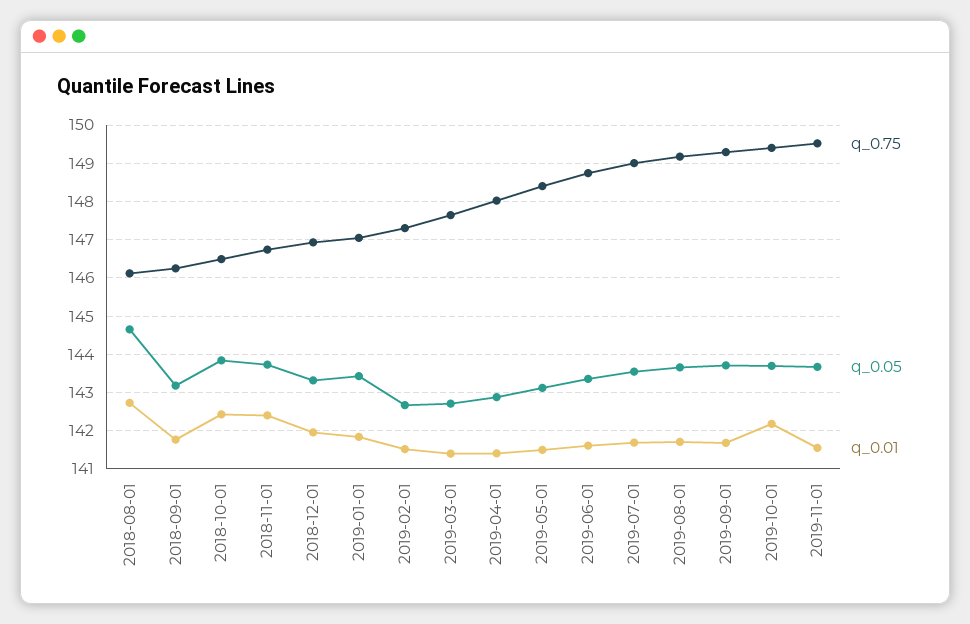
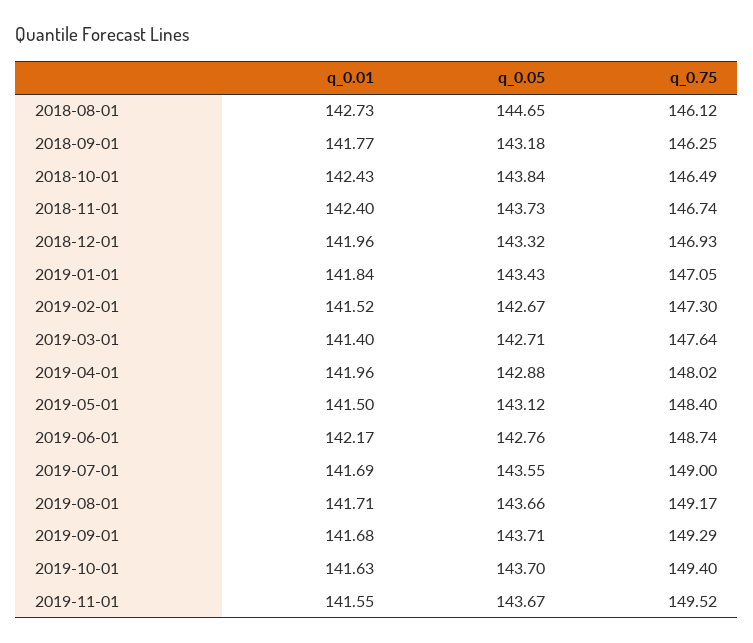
  {
    "q_0.75": {
      "2018-08-01": 146.12,
      "2018-09-01": 146.25,
      "2018-10-01": 146.49,
      "2018-11-01": 146.74,
      "2018-12-01": 146.93,
      "2019-01-01": 147.05,
      "2019-02-01": 147.3,
      "2019-03-01": 147.64,
      "2019-04-01": 148.02,
      "2019-05-01": 148.4,
      "2019-06-01": 148.74,
      "2019-07-01": 149,
      "2019-08-01": 149.17,
      "2019-09-01": 149.29,
      "2019-10-01": 149.4,
      "2019-11-01": 149.52
    },
    "q_0.05": {
      "2018-08-01": 144.65,
      "2018-09-01": 143.18,
      "2018-10-01": 143.84,
      "2018-11-01": 143.73,
      "2018-12-01": 143.32,
      "2019-01-01": 143.43,
      "2019-02-01": 142.67,
      "2019-03-01": 142.71,
      "2019-04-01": 142.88,
      "2019-05-01": 143.12,
-     "2019-06-01": 143.4,
+     "2019-06-01": 142.76,
      "2019-07-01": 143.55,
      "2019-08-01": 143.66,
      "2019-09-01": 143.71,
      "2019-10-01": 143.7,
      "2019-11-01": 143.67
    },
    "q_0.01": {
      "2018-08-01": 142.73,
      "2018-09-01": 141.77,
      "2018-10-01": 142.43,
      "2018-11-01": 142.4,
      "2018-12-01": 141.96,
      "2019-01-01": 141.84,
      "2019-02-01": 141.52,
      "2019-03-01": 141.4,
-     "2019-04-01": 141.4,
+     "2019-04-01": 141.96,
      "2019-05-01": 141.5,
-     "2019-06-01": 141.6,
+     "2019-06-01": 142.17,
      "2019-07-01": 141.69,
      "2019-08-01": 141.71,
      "2019-09-01": 141.68,
-     "2019-10-01": 142.2,
+     "2019-10-01": 141.63,
      "2019-11-01": 141.55
    }
  }

